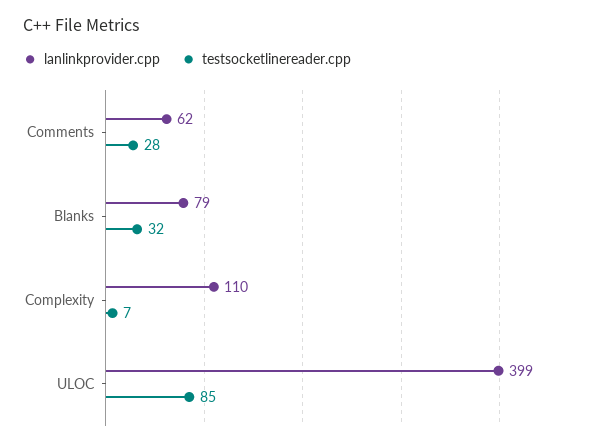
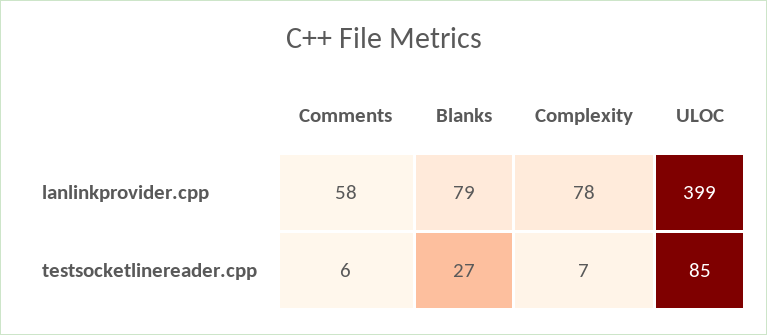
  {
    "lanlinkprovider.cpp": {
-     "Comments": 62,
+     "Comments": 58,
      "Blanks": 79,
-     "Complexity": 110,
+     "Complexity": 78,
      "ULOC": 399
    },
    "testsocketlinereader.cpp": {
-     "Comments": 28,
+     "Comments": 6,
-     "Blanks": 32,
+     "Blanks": 27,
      "Complexity": 7,
      "ULOC": 85
    }
  }

